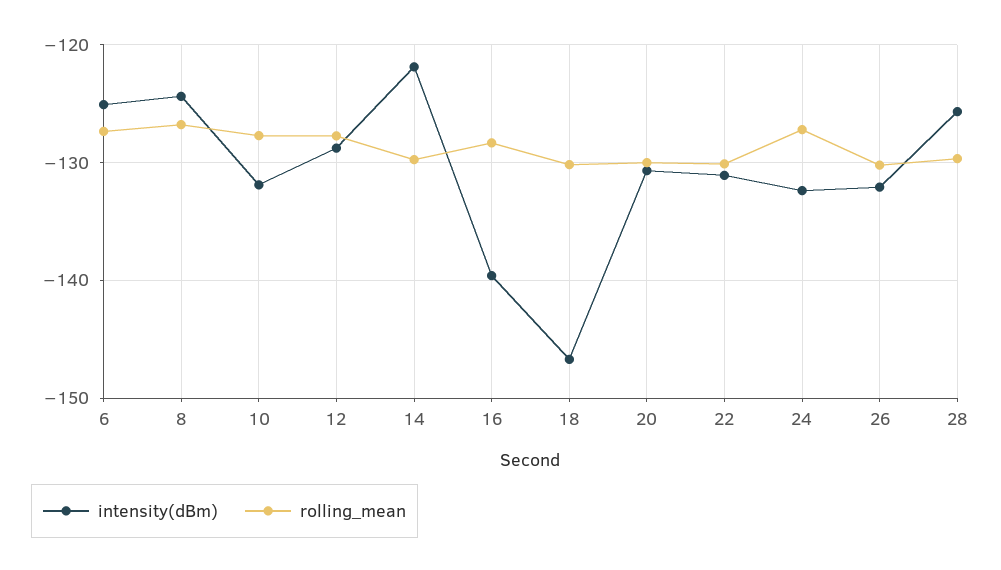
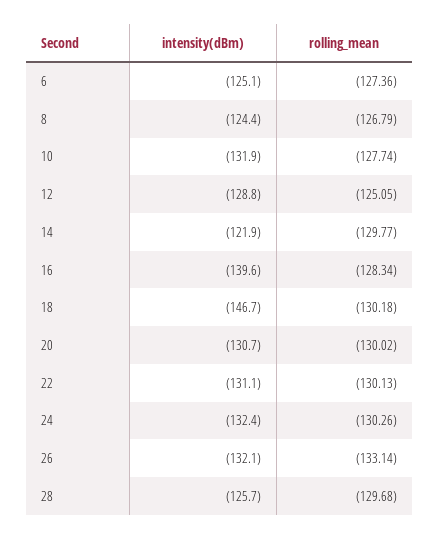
  {
    "intensity(dBm)": {
      "6": -125.1,
      "8": -124.4,
      "10": -131.9,
      "12": -128.8,
      "14": -121.9,
      "16": -139.6,
      "18": -146.7,
      "20": -130.7,
      "22": -131.1,
      "24": -132.4,
      "26": -132.1,
      "28": -125.7
    },
    "rolling_mean": {
      "6": -127.36,
      "8": -126.79,
      "10": -127.74,
-     "12": -128,
+     "12": -125.05,
      "14": -129.77,
      "16": -128.34,
      "18": -130.18,
      "20": -130.02,
      "22": -130.13,
-     "24": -127,
+     "24": -130.26,
-     "26": -130,
+     "26": -133.14,
      "28": -129.68
    }
  }

